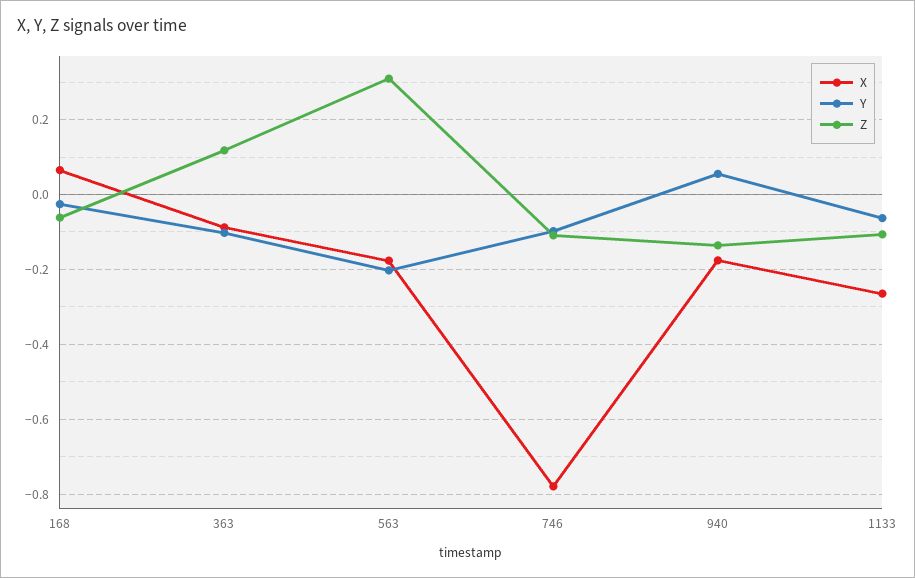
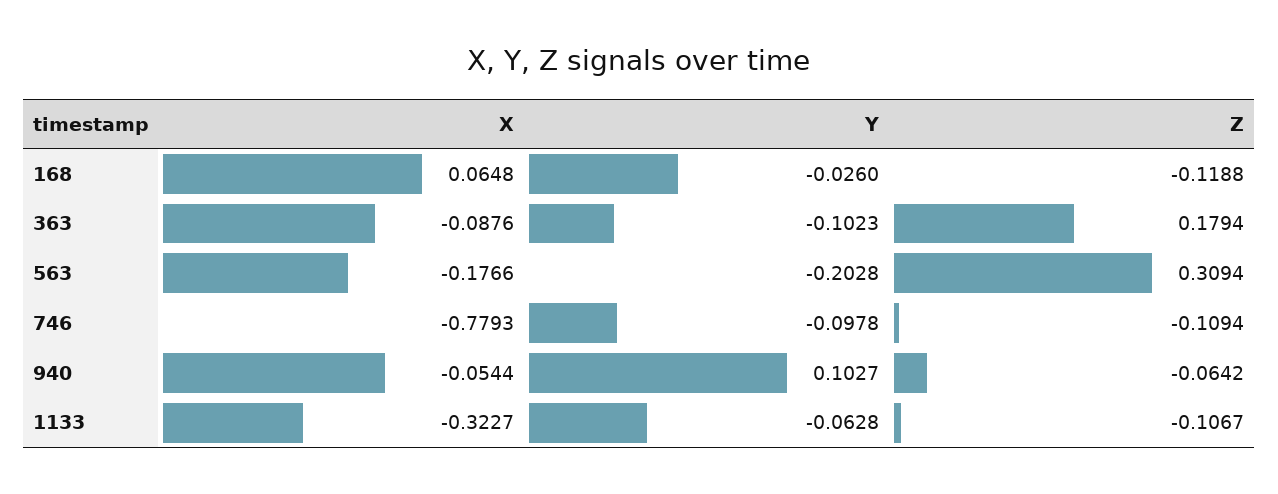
  {
    "X": {
      "168": 0.0648,
      "363": -0.0876,
      "563": -0.1766,
      "746": -0.7793,
-     "940": -0.18,
+     "940": -0.0544,
-     "1133": -0.26
+     "1133": -0.3227
    },
    "Y": {
      "168": -0.026,
      "363": -0.1023,
      "563": -0.2028,
      "746": -0.0978,
-     "940": 0.06,
+     "940": 0.1027,
      "1133": -0.0628
    },
    "Z": {
-     "168": -0.06,
+     "168": -0.1188,
-     "363": 0.12,
+     "363": 0.1794,
      "563": 0.3094,
      "746": -0.1094,
-     "940": -0.14,
+     "940": -0.0642,
      "1133": -0.1067
    }
  }

